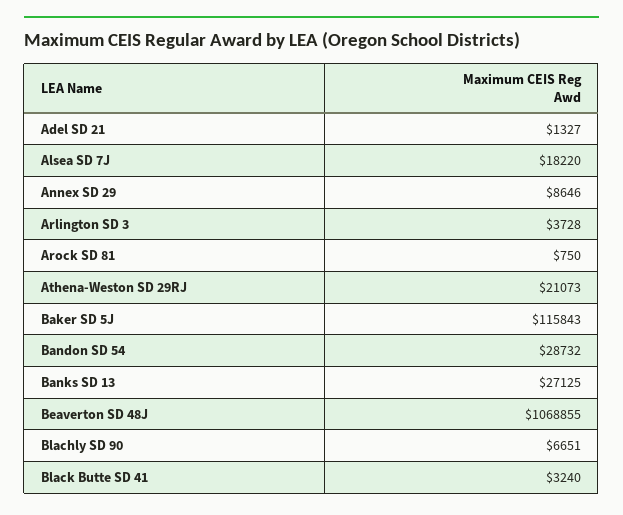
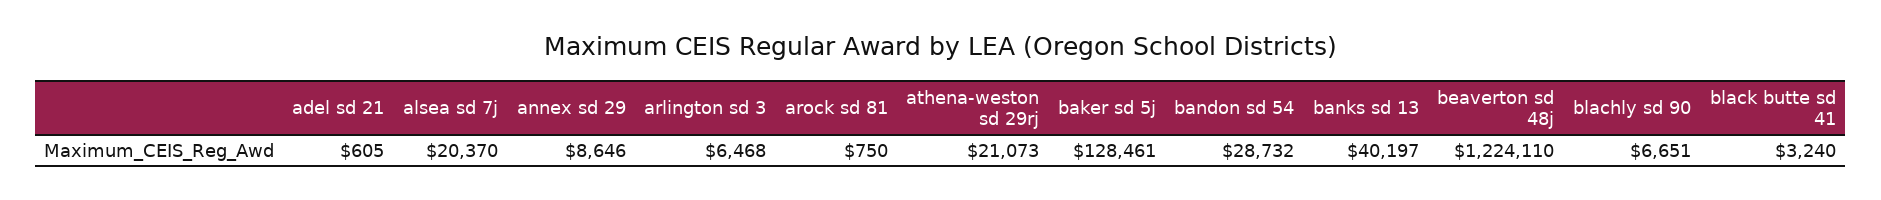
  {
-   "Adel SD 21": 1327,
+   "Adel SD 21": 605,
-   "Alsea SD 7J": 18220,
+   "Alsea SD 7J": 20370,
    "Annex SD 29": 8646,
-   "Arlington SD 3": 3728,
+   "Arlington SD 3": 6468,
    "Arock SD 81": 750,
    "Athena-Weston SD 29RJ": 21073,
-   "Baker SD 5J": 115843,
+   "Baker SD 5J": 128461,
    "Bandon SD 54": 28732,
-   "Banks SD 13": 27125,
+   "Banks SD 13": 40197,
-   "Beaverton SD 48J": 1068855,
+   "Beaverton SD 48J": 1224110,
    "Blachly SD 90": 6651,
    "Black Butte SD 41": 3240
  }

